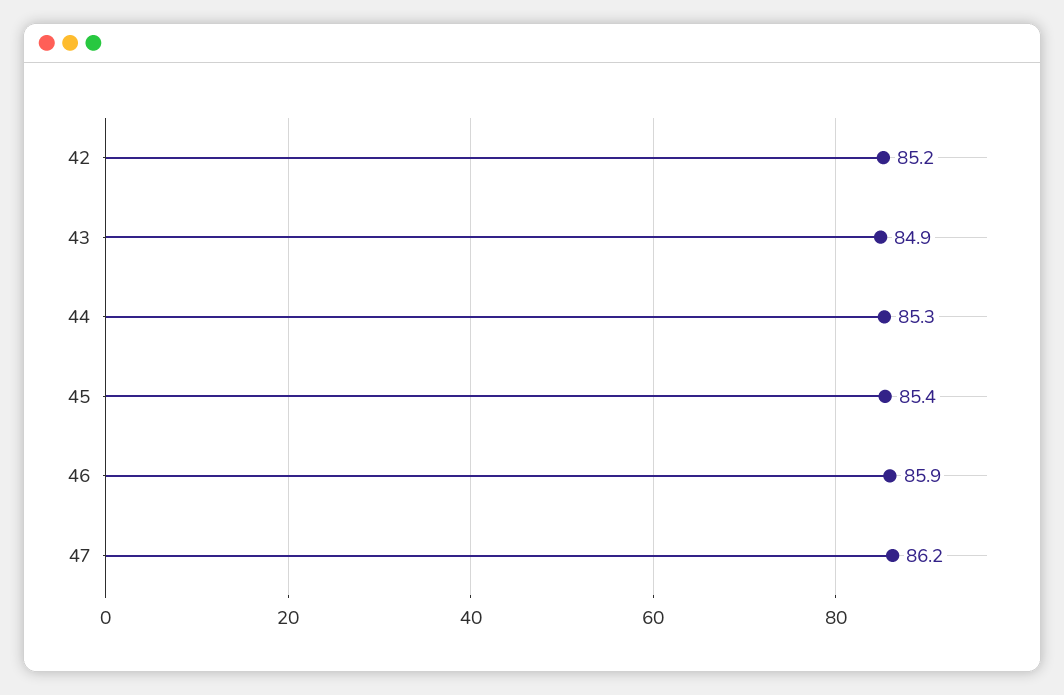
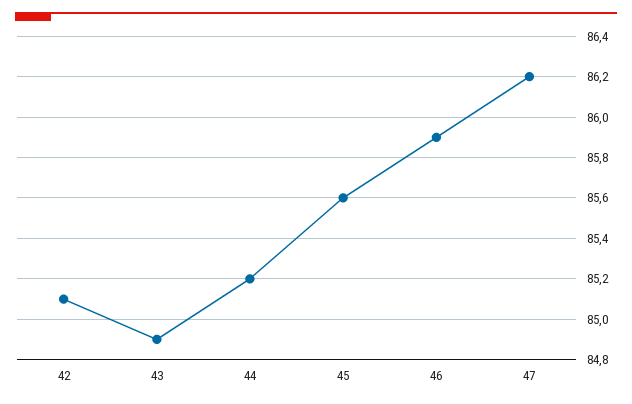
  {
-   "42": 85.2,
+   "42": 85.1,
    "43": 84.9,
-   "44": 85.3,
+   "44": 85.2,
-   "45": 85.4,
+   "45": 85.6,
    "46": 85.9,
    "47": 86.2
  }

